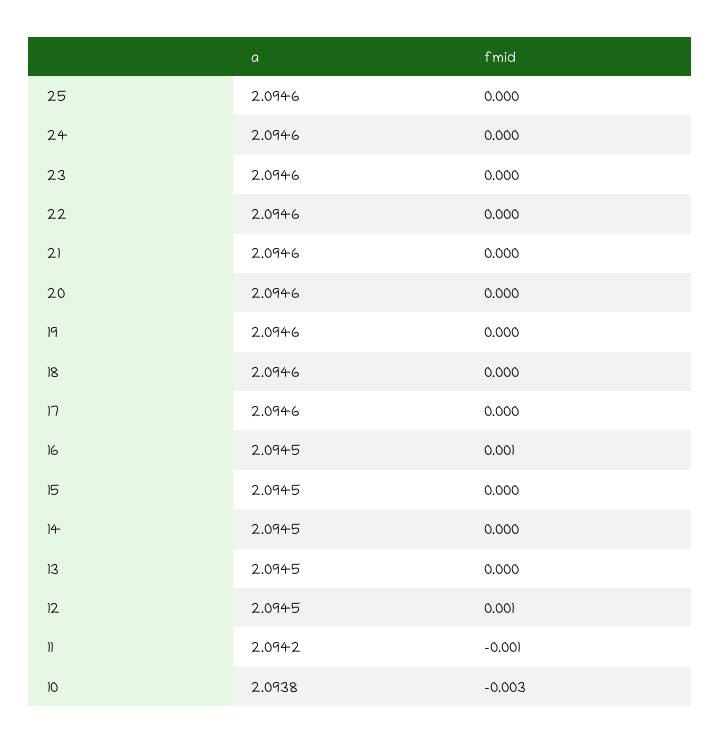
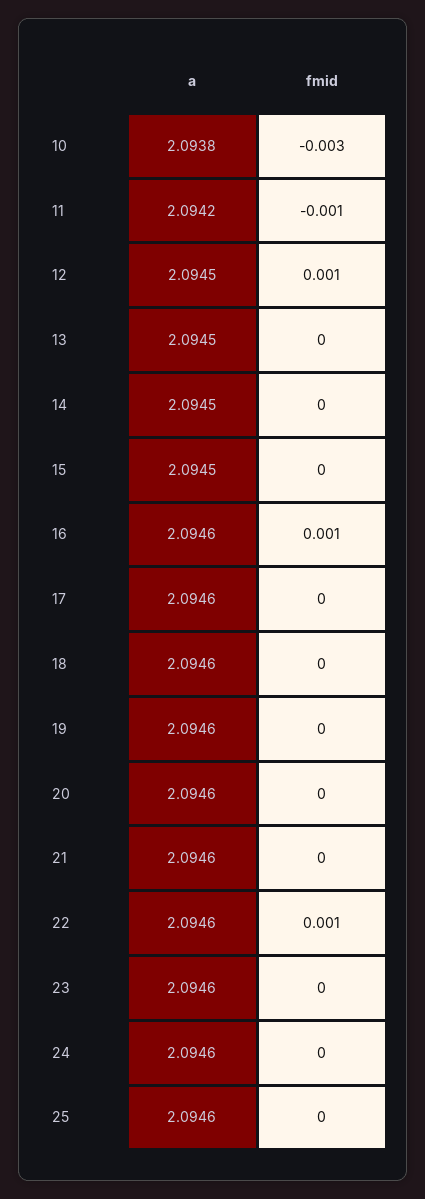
  {
    "a": {
      "25": 2.0946,
      "24": 2.0946,
      "23": 2.0946,
      "22": 2.0946,
      "21": 2.0946,
      "20": 2.0946,
      "19": 2.0946,
      "18": 2.0946,
      "17": 2.0946,
-     "16": 2.0945,
+     "16": 2.0946,
      "15": 2.0945,
      "14": 2.0945,
      "13": 2.0945,
      "12": 2.0945,
      "11": 2.0942,
      "10": 2.0938
    },
    "fmid": {
      "25": 0,
      "24": 0,
      "23": 0,
-     "22": 0,
+     "22": 0.001,
      "21": 0,
      "20": 0,
      "19": 0,
      "18": 0,
      "17": 0,
      "16": 0.001,
      "15": 0,
      "14": 0,
      "13": 0,
      "12": 0.001,
      "11": -0.001,
      "10": -0.003
    }
  }

